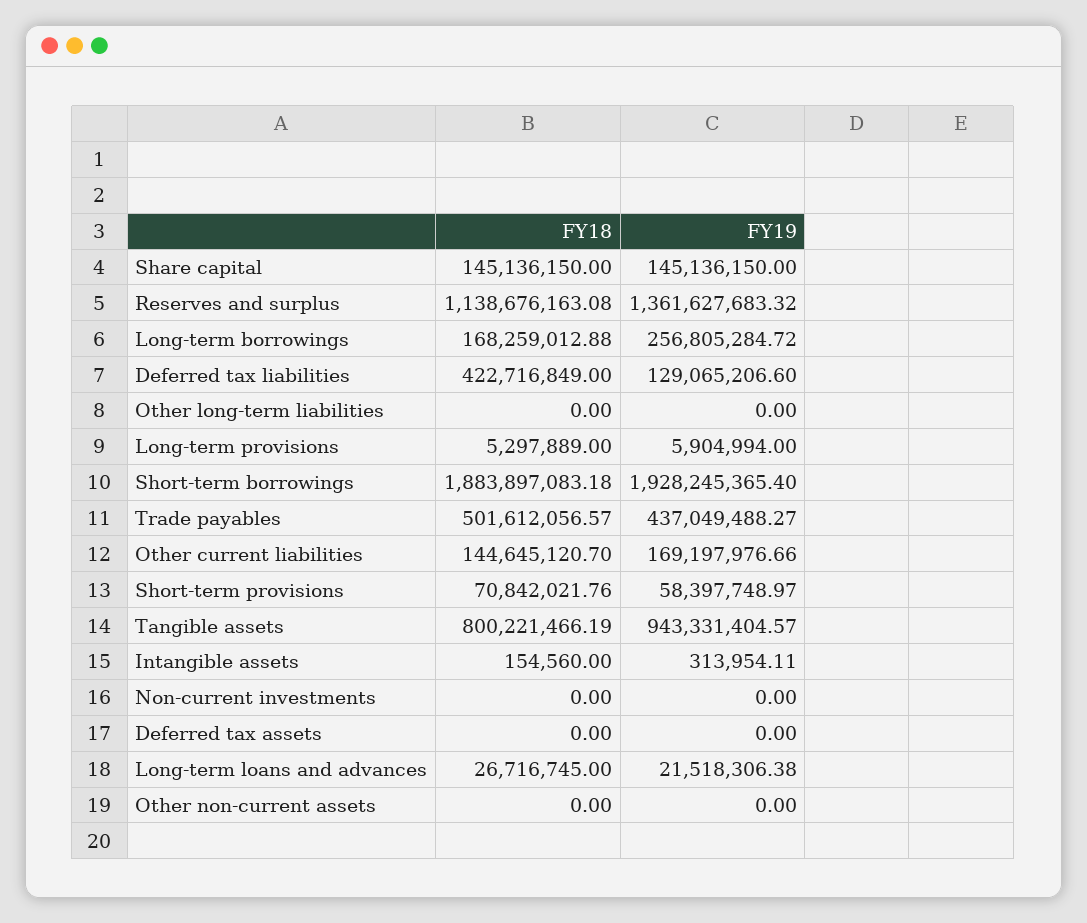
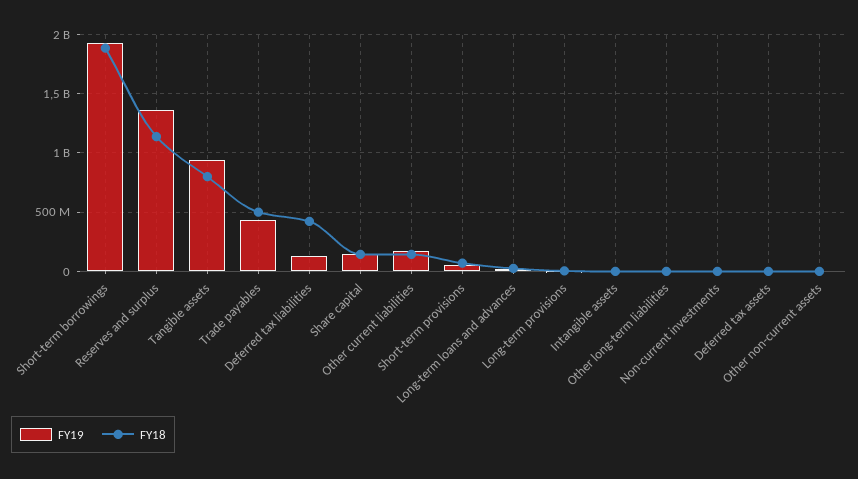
  {
    "FY18": {
      "Share capital": 145136150,
      "Reserves and surplus": 1138676163.08,
-     "Long-term borrowings": 168259012.88,
      "Deferred tax liabilities": 422716849,
      "Other long-term liabilities": 0,
      "Long-term provisions": 5297889,
      "Short-term borrowings": 1883897083.18,
      "Trade payables": 501612056.57,
      "Other current liabilities": 144645120.7,
      "Short-term provisions": 70842021.76,
      "Tangible assets": 800221466.19,
      "Intangible assets": 154560,
      "Non-current investments": 0,
      "Deferred tax assets": 0,
      "Long-term loans and advances": 26716745,
      "Other non-current assets": 0
    },
    "FY19": {
      "Share capital": 145136150,
      "Reserves and surplus": 1361627683.32,
-     "Long-term borrowings": 256805284.72,
      "Deferred tax liabilities": 129065206.6,
      "Other long-term liabilities": 0,
      "Long-term provisions": 5904994,
      "Short-term borrowings": 1928245365.4,
      "Trade payables": 437049488.27,
      "Other current liabilities": 169197976.66,
      "Short-term provisions": 58397748.97,
      "Tangible assets": 943331404.57,
      "Intangible assets": 313954.11,
      "Non-current investments": 0,
      "Deferred tax assets": 0,
      "Long-term loans and advances": 21518306.38,
      "Other non-current assets": 0
    }
  }

